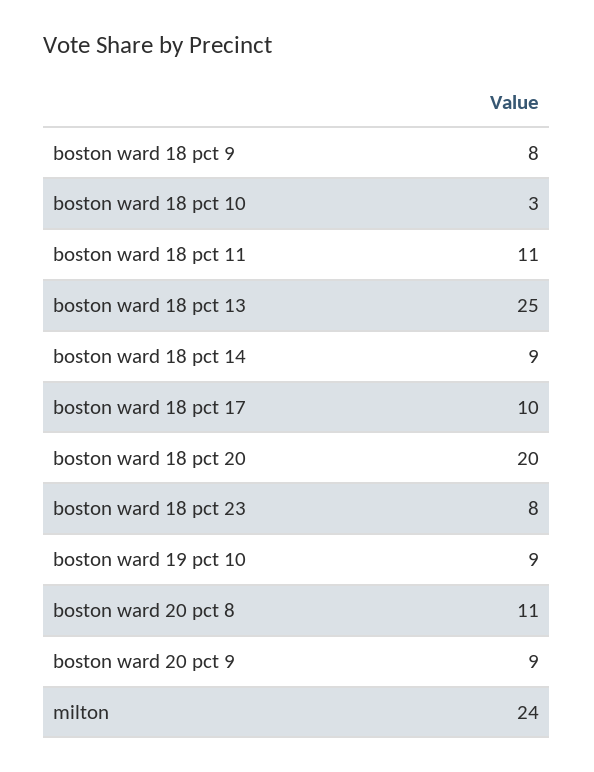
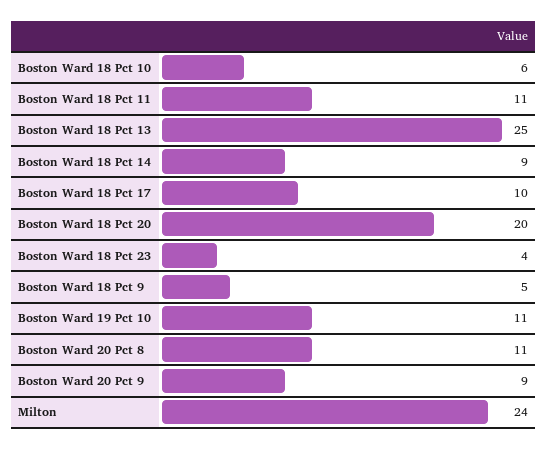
  {
-   "boston ward 18 pct 9": 8,
+   "boston ward 18 pct 9": 5,
-   "boston ward 18 pct 10": 3,
+   "boston ward 18 pct 10": 6,
    "boston ward 18 pct 11": 11,
    "boston ward 18 pct 13": 25,
    "boston ward 18 pct 14": 9,
    "boston ward 18 pct 17": 10,
    "boston ward 18 pct 20": 20,
-   "boston ward 18 pct 23": 8,
+   "boston ward 18 pct 23": 4,
-   "boston ward 19 pct 10": 9,
+   "boston ward 19 pct 10": 11,
    "boston ward 20 pct 8": 11,
    "boston ward 20 pct 9": 9,
    "milton": 24
  }

